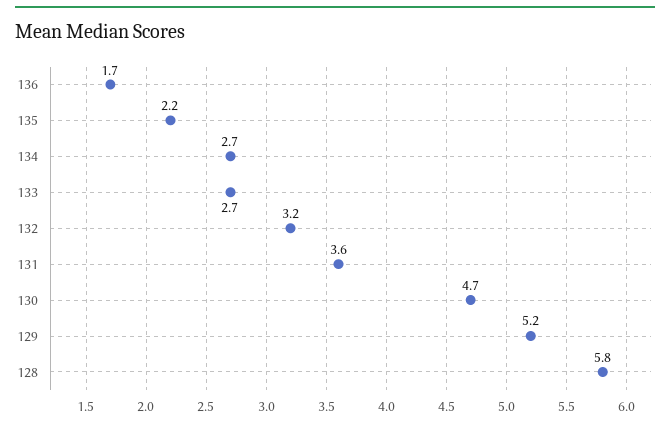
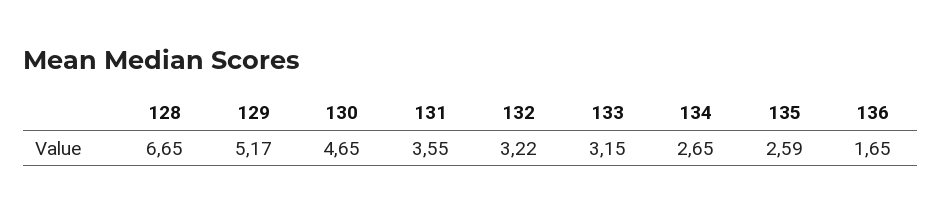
  {
    "136": 1.65,
-   "135": 2.2,
+   "135": 2.59,
    "134": 2.65,
-   "133": 2.7,
+   "133": 3.15,
    "132": 3.22,
    "131": 3.55,
    "130": 4.65,
    "129": 5.17,
-   "128": 5.8
+   "128": 6.65
  }

